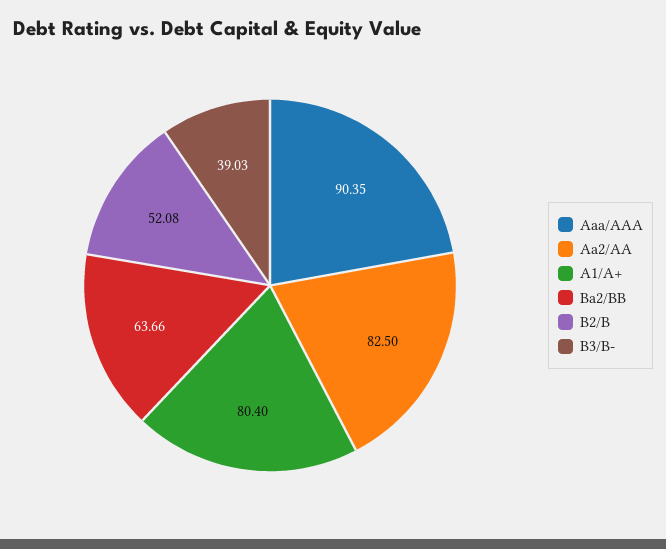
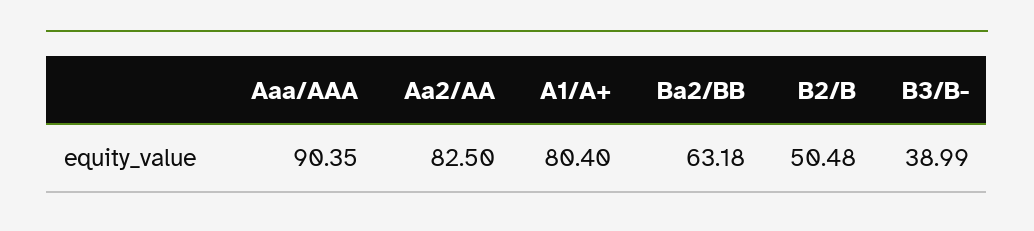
  {
    "Aaa/AAA": 90.35,
    "Aa2/AA": 82.5,
    "A1/A+": 80.4,
-   "Ba2/BB": 63.66,
+   "Ba2/BB": 63.18,
-   "B2/B": 52.08,
+   "B2/B": 50.48,
-   "B3/B-": 39.03
+   "B3/B-": 38.99
  }

